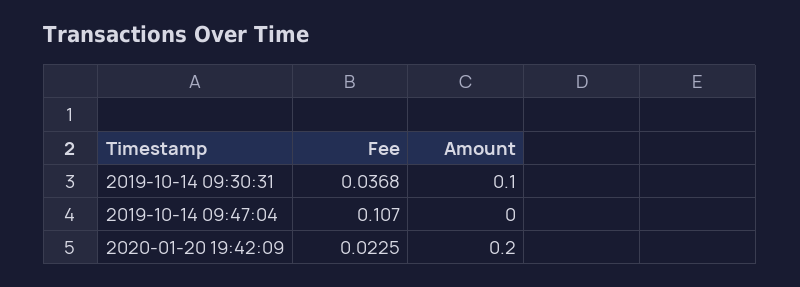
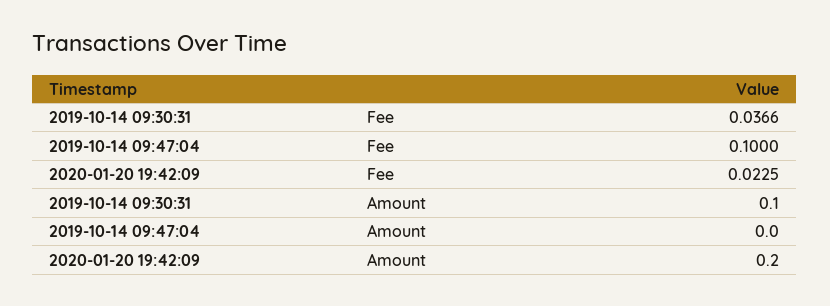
  {
    "Fee": {
-     "2019-10-14 09:30:31": 0.0368,
+     "2019-10-14 09:30:31": 0.0366,
-     "2019-10-14 09:47:04": 0.107,
+     "2019-10-14 09:47:04": 0.1,
      "2020-01-20 19:42:09": 0.0225
    },
    "Amount": {
      "2019-10-14 09:30:31": 0.1,
      "2019-10-14 09:47:04": 0,
      "2020-01-20 19:42:09": 0.2
    }
  }

